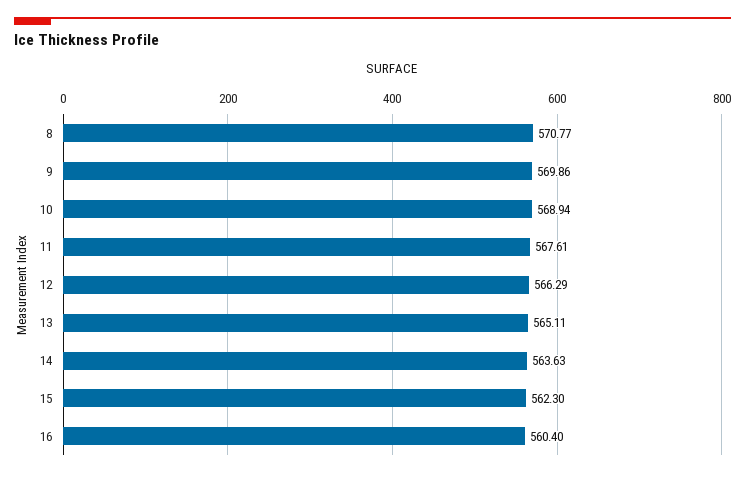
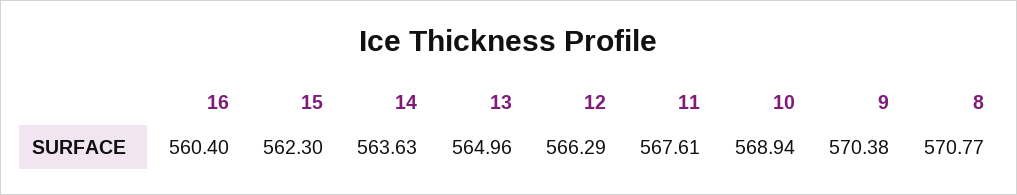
  {
    "8": 570.77,
-   "9": 569.86,
+   "9": 570.38,
    "10": 568.94,
    "11": 567.61,
    "12": 566.29,
-   "13": 565.11,
+   "13": 564.96,
    "14": 563.63,
    "15": 562.3,
    "16": 560.4
  }

